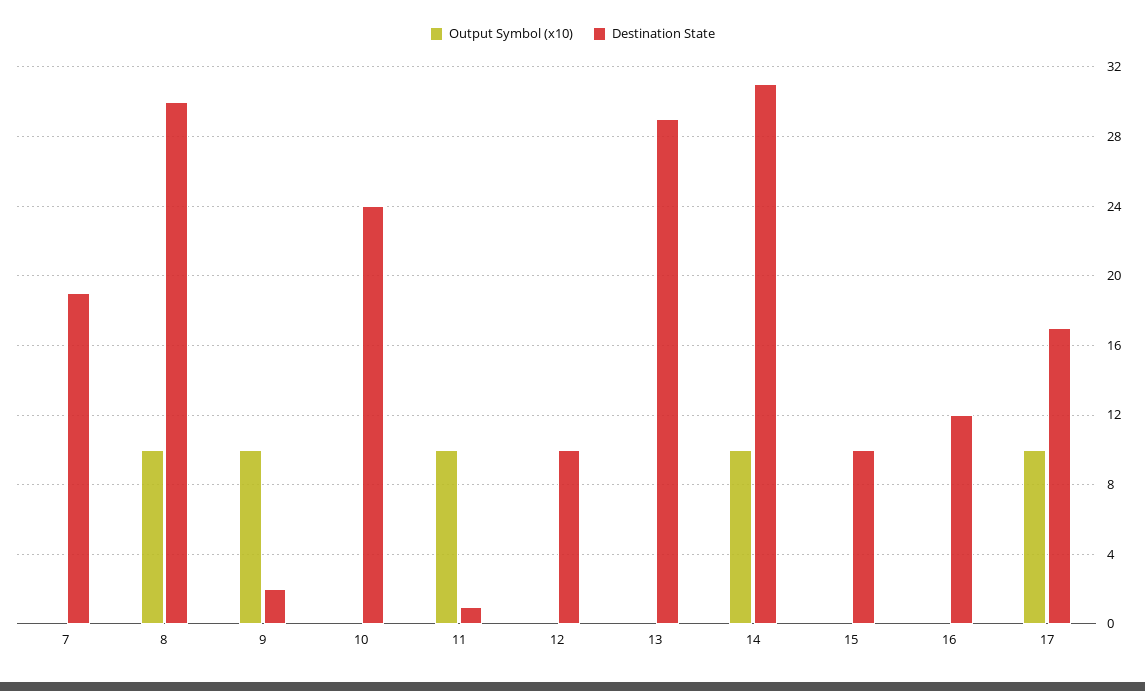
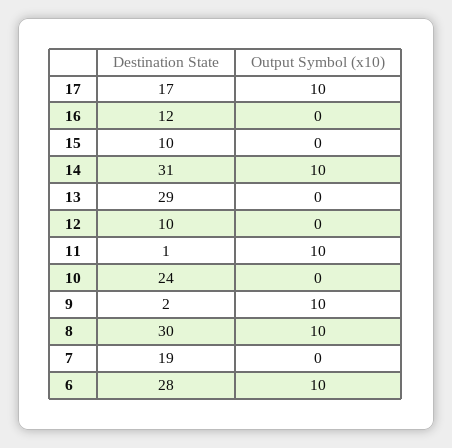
  {
    "Output Symbol (x10)": {
      "7": 0,
      "8": 10,
      "9": 10,
      "10": 0,
      "11": 10,
      "12": 0,
      "13": 0,
      "14": 10,
      "15": 0,
      "16": 0,
-     "17": 10
+     "17": 10,
+     "6": 10
    },
    "Destination State": {
      "7": 19,
      "8": 30,
      "9": 2,
      "10": 24,
      "11": 1,
      "12": 10,
      "13": 29,
      "14": 31,
      "15": 10,
      "16": 12,
-     "17": 17
+     "17": 17,
+     "6": 28
    }
  }

